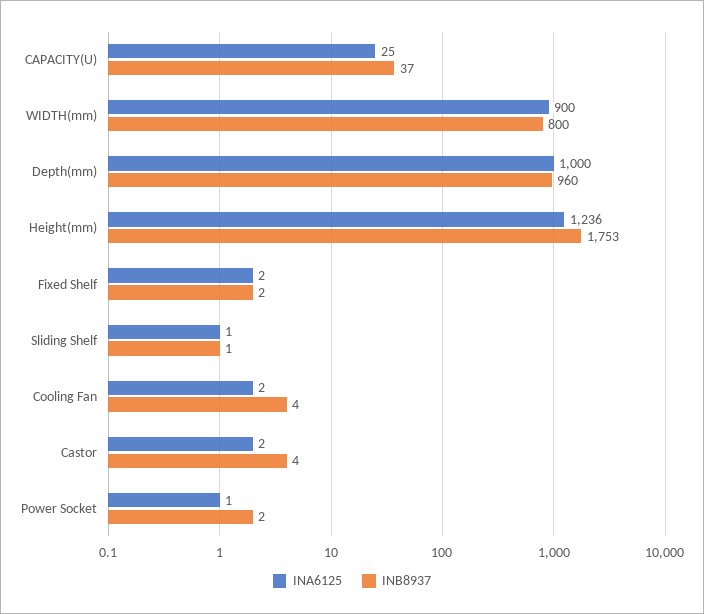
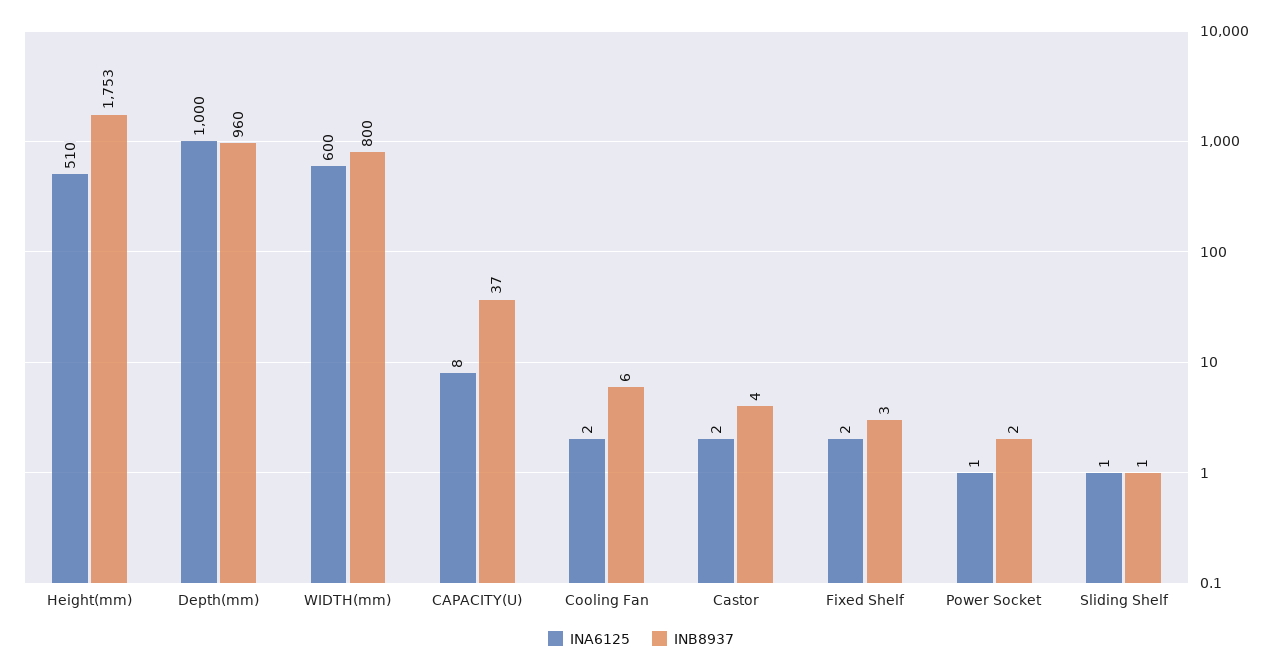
  {
    "INA6125": {
-     "CAPACITY(U)": 25,
+     "CAPACITY(U)": 8,
-     "WIDTH(mm)": 900,
+     "WIDTH(mm)": 600,
      "Depth(mm)": 1000,
-     "Height(mm)": 1236,
+     "Height(mm)": 510,
      "Fixed Shelf": 2,
      "Sliding Shelf": 1,
      "Cooling Fan": 2,
      "Castor": 2,
      "Power Socket": 1
    },
    "INB8937": {
      "CAPACITY(U)": 37,
      "WIDTH(mm)": 800,
      "Depth(mm)": 960,
      "Height(mm)": 1753,
-     "Fixed Shelf": 2,
+     "Fixed Shelf": 3,
      "Sliding Shelf": 1,
-     "Cooling Fan": 4,
+     "Cooling Fan": 6,
      "Castor": 4,
      "Power Socket": 2
    }
  }

